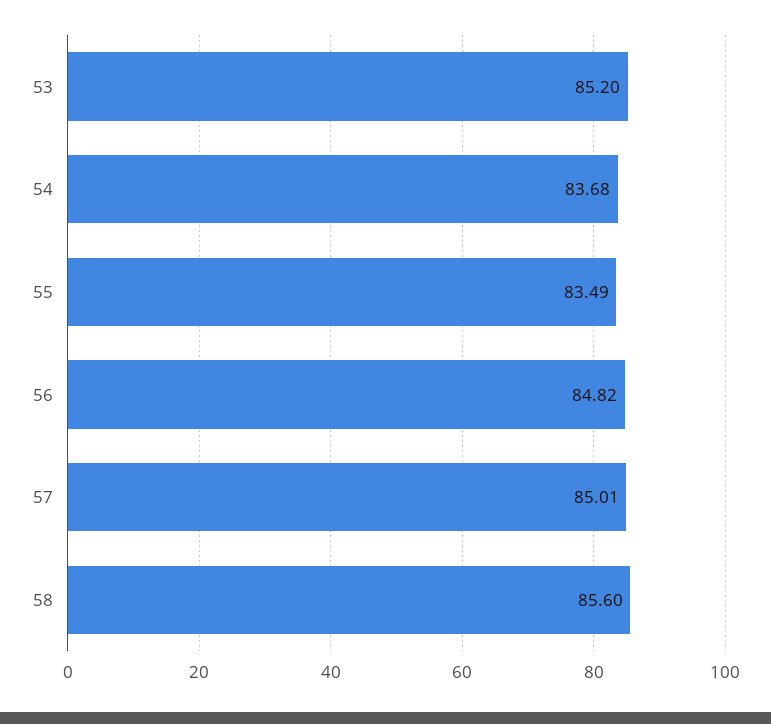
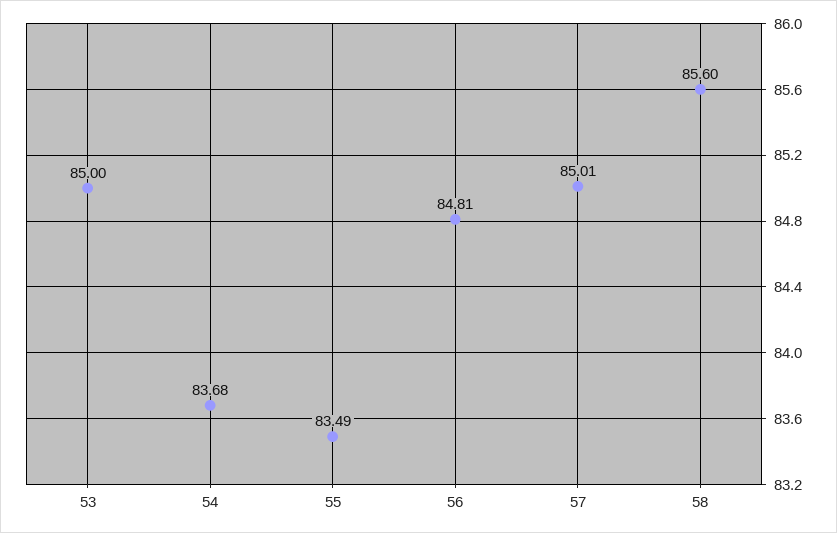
  {
-   "53": 85.2,
+   "53": 85,
    "54": 83.68,
    "55": 83.49,
-   "56": 84.82,
+   "56": 84.81,
    "57": 85.01,
    "58": 85.6
  }

